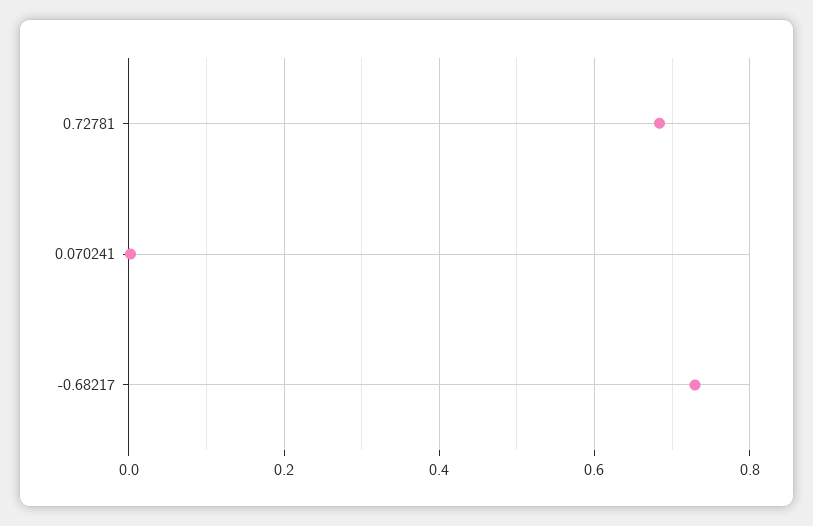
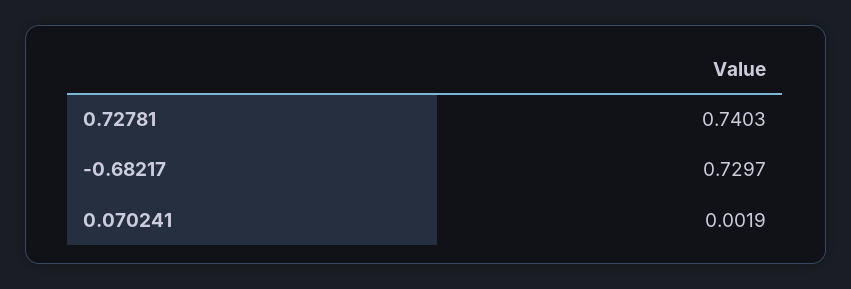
  {
-   "0.72781": 0.68,
+   "0.72781": 0.7403,
    "0.070241": 0.0019,
    "-0.68217": 0.7297
  }

